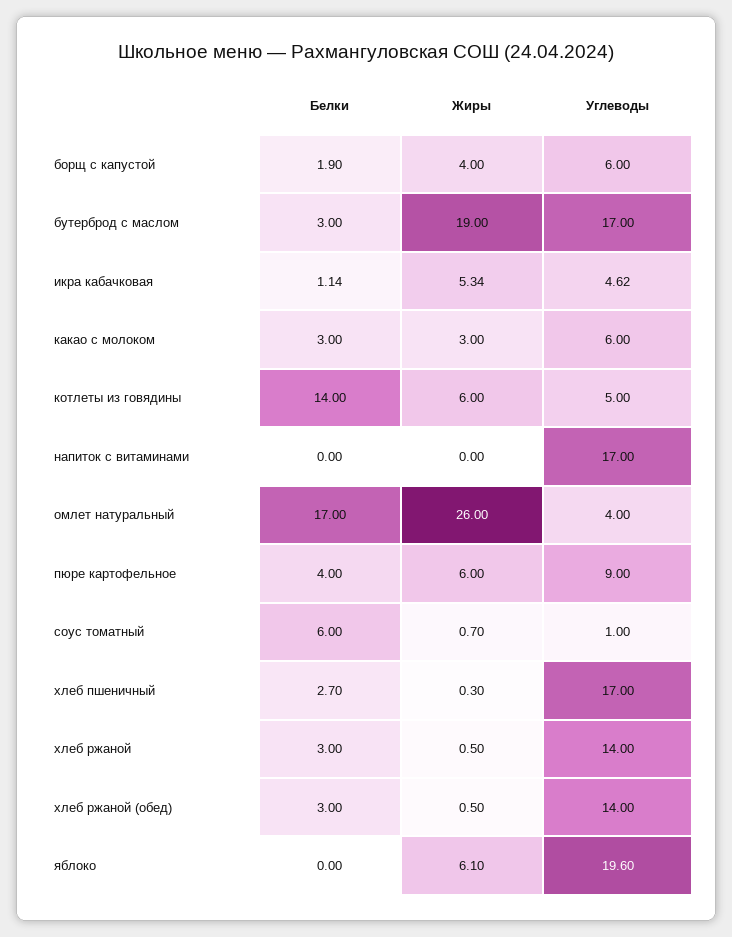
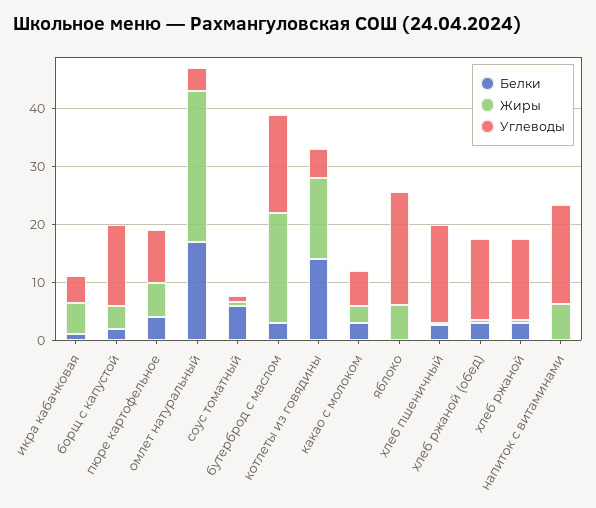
  {
    "Белки": {
      "борщ с капустой": 1.9,
      "бутерброд с маслом": 3,
      "икра кабачковая": 1.14,
      "какао с молоком": 3,
      "котлеты из говядины": 14,
      "напиток с витаминами": 0,
      "омлет натуральный": 17,
      "пюре картофельное": 4,
      "соус томатный": 6,
      "хлеб пшеничный": 2.7,
      "хлеб ржаной": 3,
      "хлеб ржаной (обед)": 3,
      "яблоко": 0
    },
    "Жиры": {
      "борщ с капустой": 4,
      "бутерброд с маслом": 19,
      "икра кабачковая": 5.34,
      "какао с молоком": 3,
-     "котлеты из говядины": 6,
+     "котлеты из говядины": 14,
-     "напиток с витаминами": 0,
+     "напиток с витаминами": 6,
      "омлет натуральный": 26,
      "пюре картофельное": 6,
      "соус томатный": 0.7,
      "хлеб пшеничный": 0.3,
      "хлеб ржаной": 0.5,
      "хлеб ржаной (обед)": 0.5,
      "яблоко": 6.1
    },
    "Углеводы": {
-     "борщ с капустой": 6,
+     "борщ с капустой": 14,
      "бутерброд с маслом": 17,
      "икра кабачковая": 4.62,
      "какао с молоком": 6,
      "котлеты из говядины": 5,
      "напиток с витаминами": 17,
      "омлет натуральный": 4,
      "пюре картофельное": 9,
      "соус томатный": 1,
      "хлеб пшеничный": 17,
      "хлеб ржаной": 14,
      "хлеб ржаной (обед)": 14,
      "яблоко": 19.6
    }
  }

